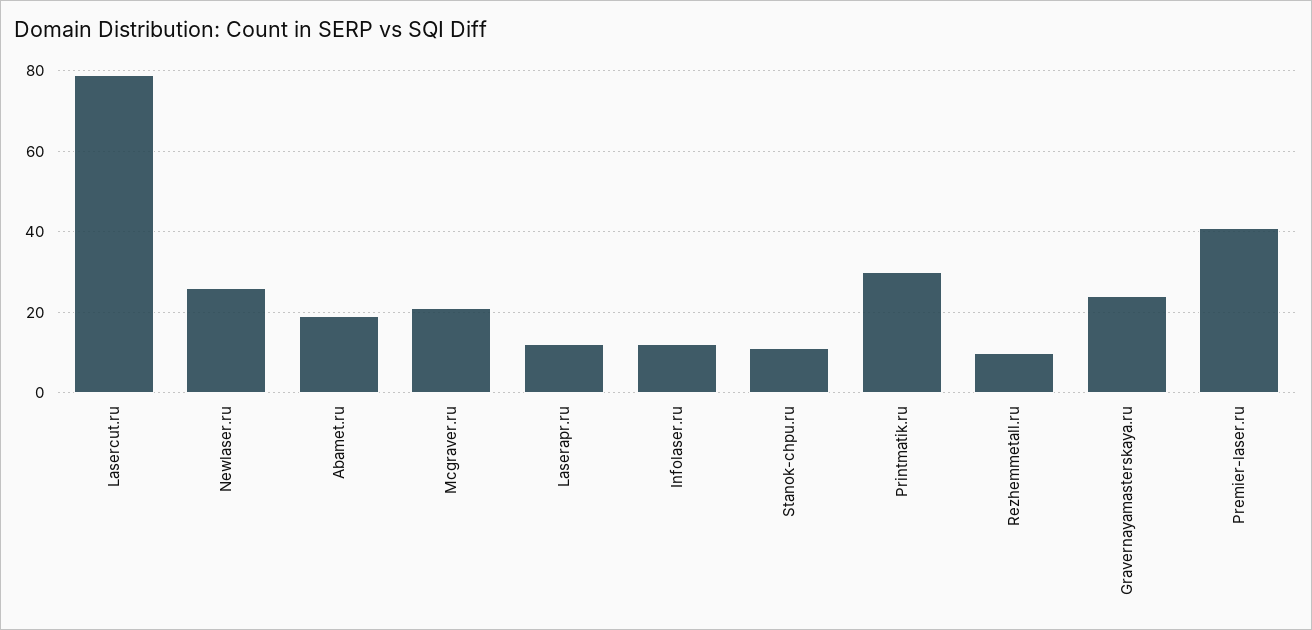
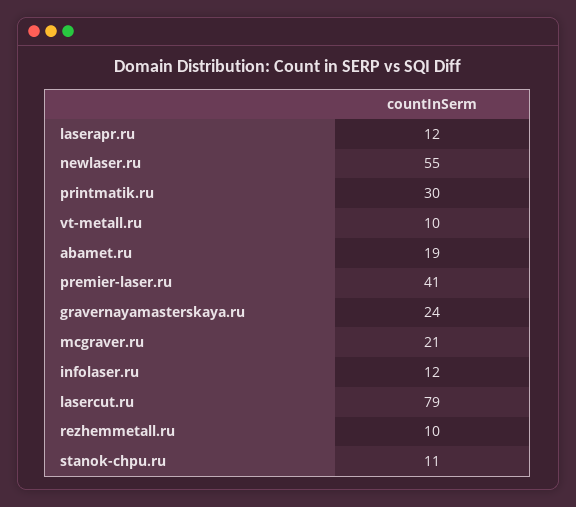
  {
    "Lasercut.ru": 79,
-   "Newlaser.ru": 25,
+   "Newlaser.ru": 55,
    "Abamet.ru": 19,
    "Mcgraver.ru": 21,
    "Laserapr.ru": 12,
    "Infolaser.ru": 12,
    "Stanok-chpu.ru": 11,
    "Printmatik.ru": 30,
    "Rezhemmetall.ru": 10,
    "Gravernayamasterskaya.ru": 24,
-   "Premier-laser.ru": 41
+   "Premier-laser.ru": 41,
+   "vt-metall.ru": 10
  }

